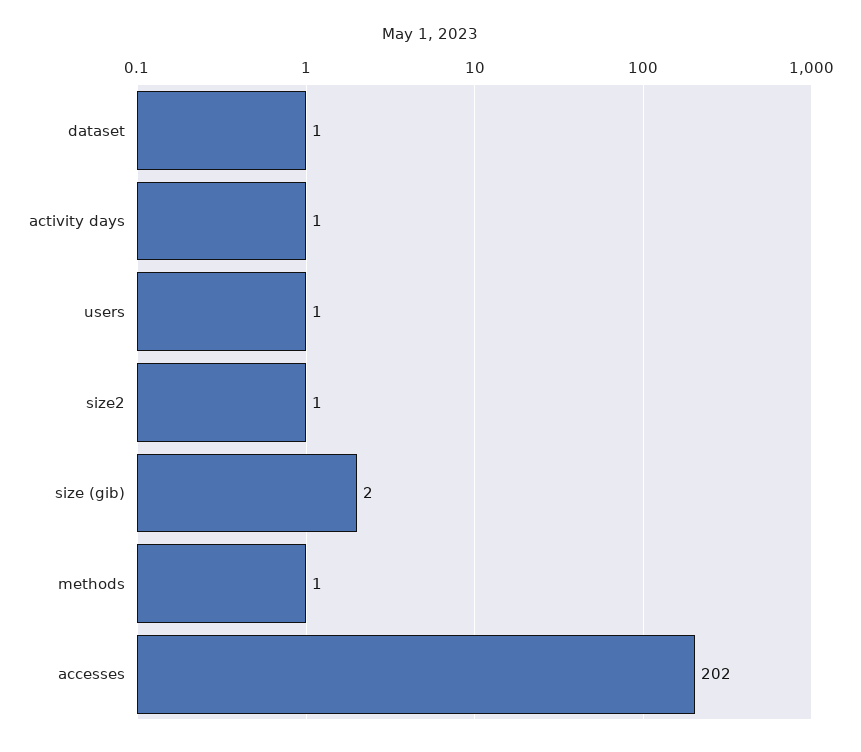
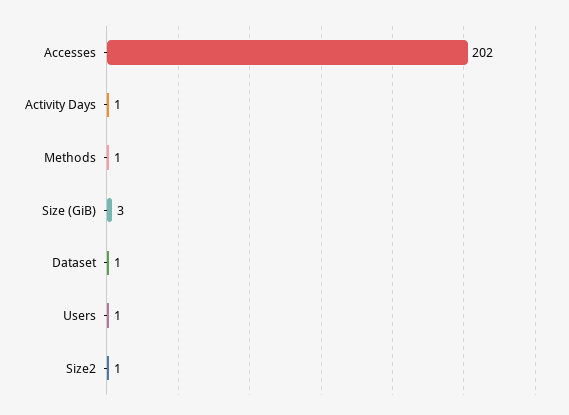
  {
    "dataset": 1,
    "activity days": 1,
    "users": 1,
    "size2": 1,
-   "size (gib)": 2,
+   "size (gib)": 3,
    "methods": 1,
    "accesses": 202
  }

